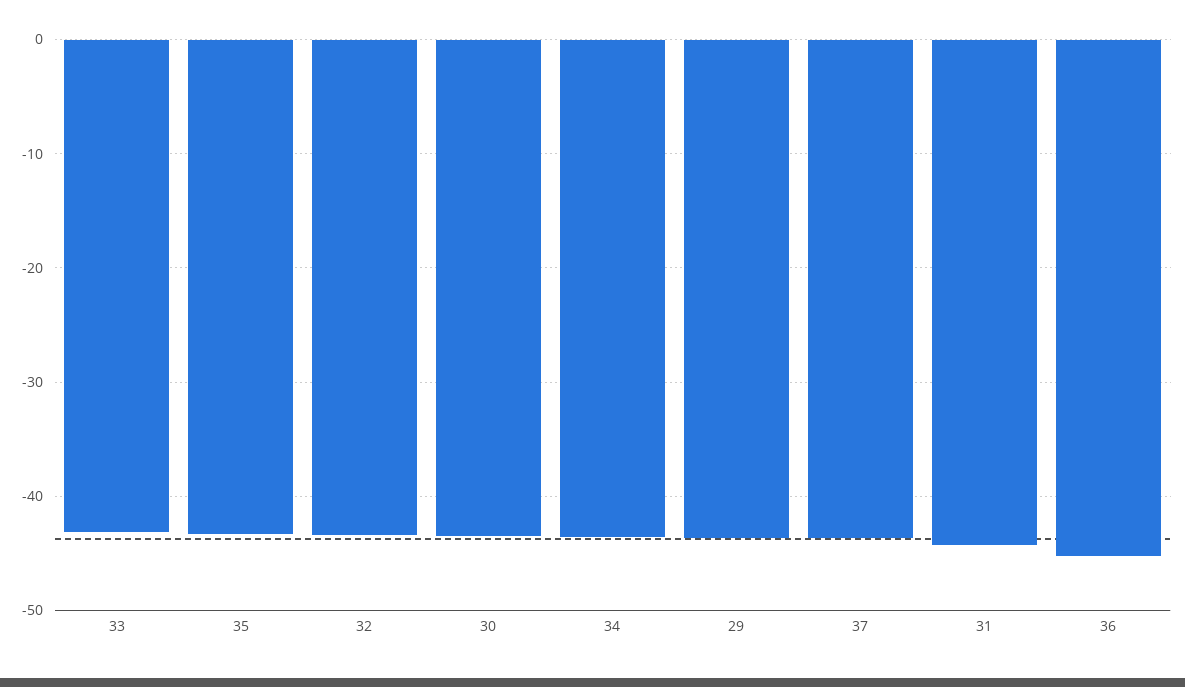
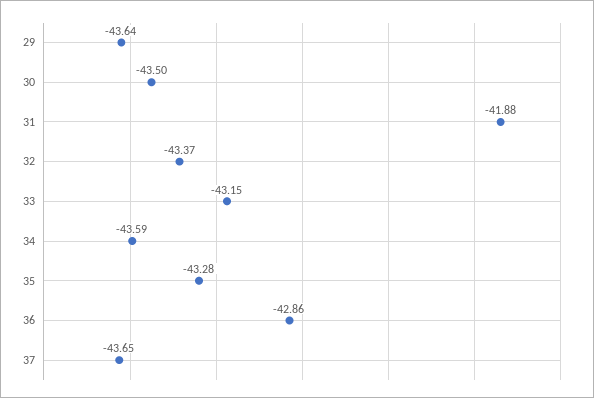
  {
    "33": -43.15,
    "35": -43.28,
    "32": -43.37,
    "30": -43.5,
    "34": -43.59,
    "29": -43.64,
    "37": -43.65,
-   "31": -44,
+   "31": -41.88,
-   "36": -45
+   "36": -42.86
  }

